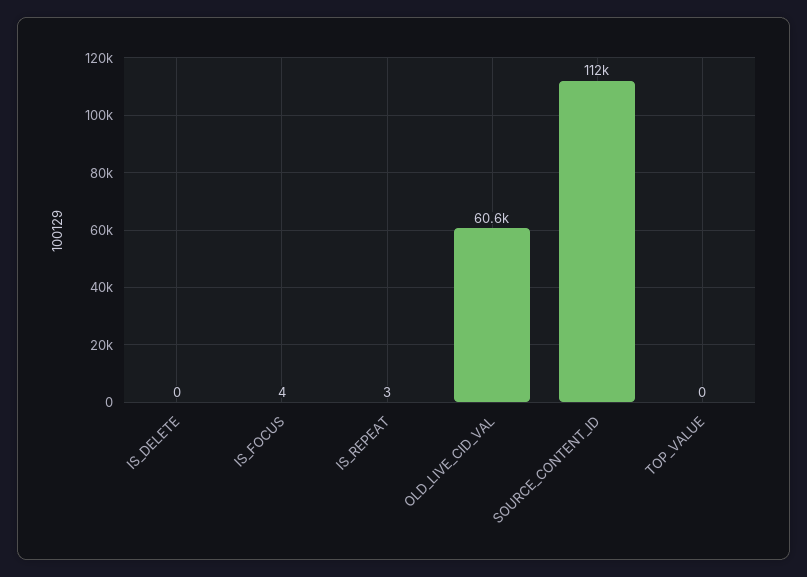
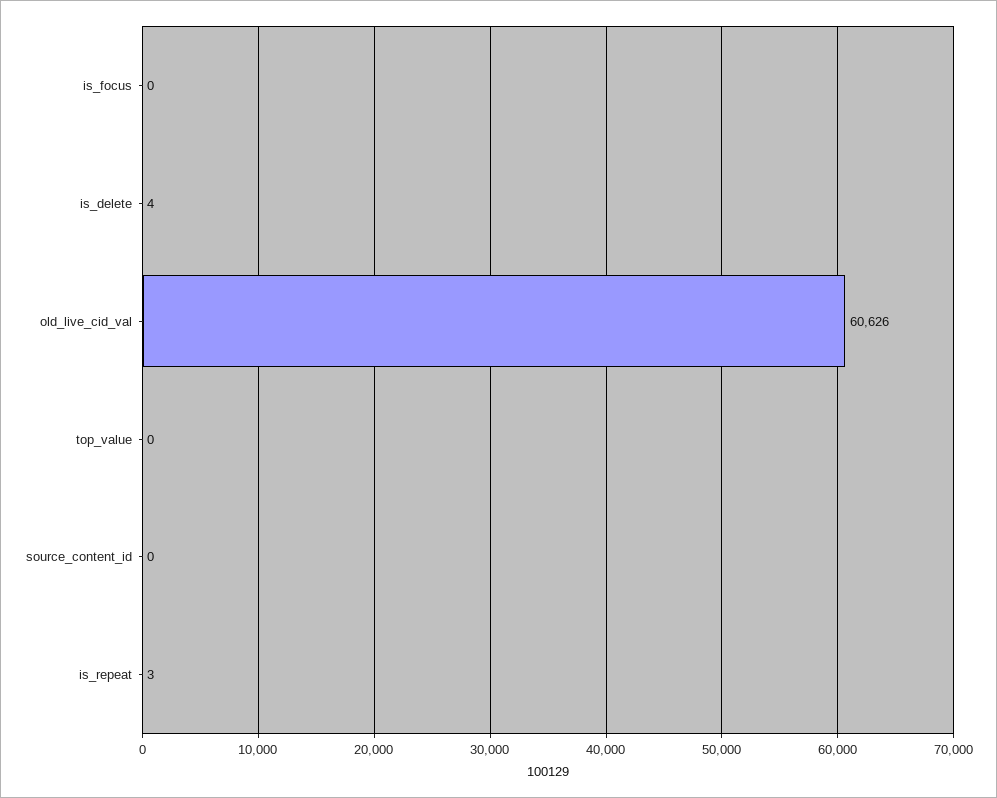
  {
-   "IS_DELETE": 0,
+   "IS_DELETE": 4,
-   "IS_FOCUS": 4,
+   "IS_FOCUS": 0,
    "IS_REPEAT": 3,
    "OLD_LIVE_CID_VAL": 60626,
-   "SOURCE_CONTENT_ID": 112000,
+   "SOURCE_CONTENT_ID": 0,
    "TOP_VALUE": 0
  }

